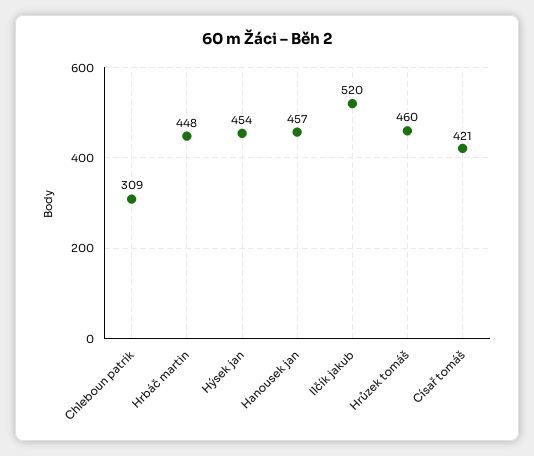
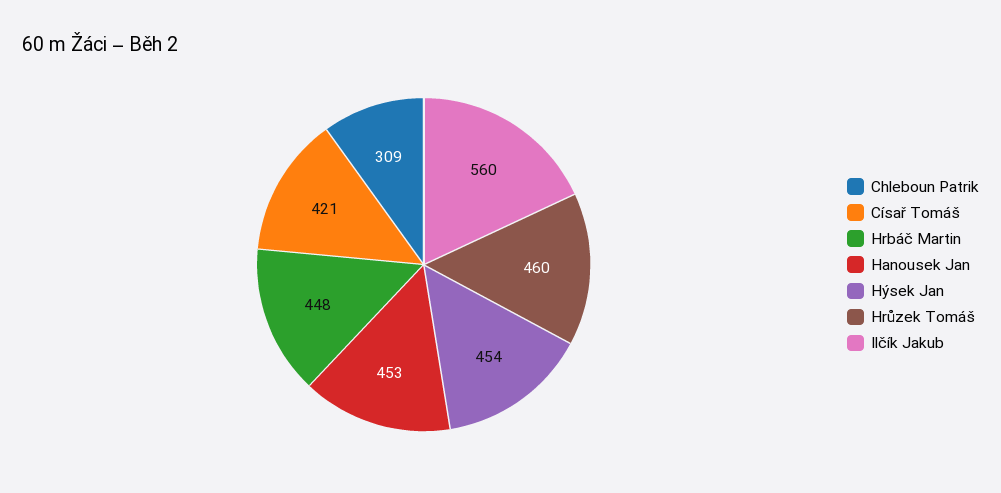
  {
    "Chleboun patrik": 309,
    "Hrbáč martin": 448,
    "Hýsek jan": 454,
-   "Hanousek jan": 457,
+   "Hanousek jan": 453,
-   "Ilčík jakub": 520,
+   "Ilčík jakub": 560,
    "Hrůzek tomáš": 460,
    "Císař tomáš": 421
  }

